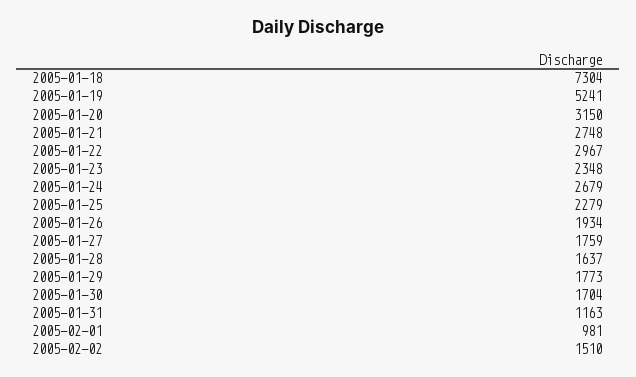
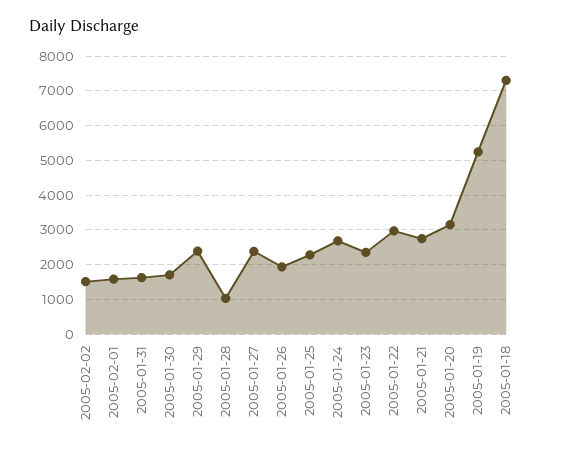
  {
    "2005-01-18": 7304,
    "2005-01-19": 5241,
    "2005-01-20": 3150,
    "2005-01-21": 2748,
    "2005-01-22": 2967,
    "2005-01-23": 2348,
    "2005-01-24": 2679,
    "2005-01-25": 2279,
    "2005-01-26": 1934,
-   "2005-01-27": 1759,
+   "2005-01-27": 2400,
-   "2005-01-28": 1637,
+   "2005-01-28": 1000,
-   "2005-01-29": 1773,
+   "2005-01-29": 2400,
    "2005-01-30": 1704,
-   "2005-01-31": 1163,
+   "2005-01-31": 1600,
-   "2005-02-01": 981,
+   "2005-02-01": 1600,
    "2005-02-02": 1510
  }

